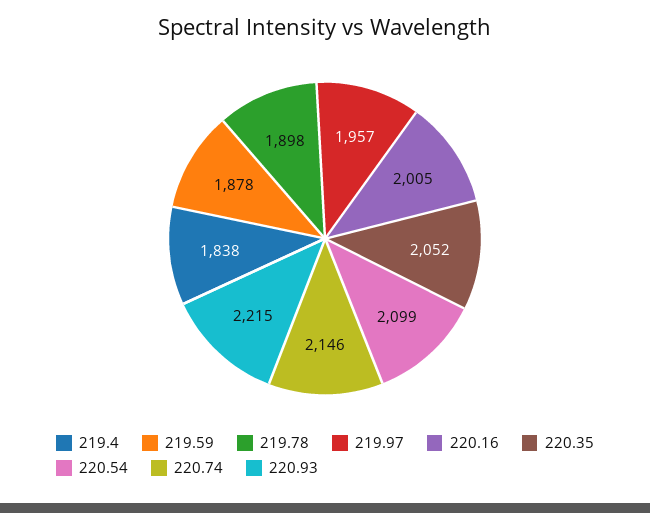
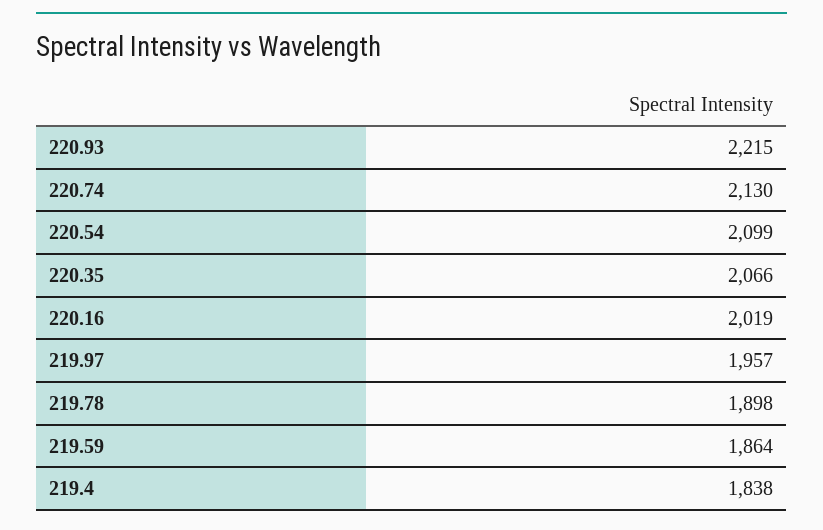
  {
    "219.4": 1838,
-   "219.59": 1878,
+   "219.59": 1864,
    "219.78": 1898,
    "219.97": 1957,
-   "220.16": 2005,
+   "220.16": 2019,
-   "220.35": 2052,
+   "220.35": 2066,
    "220.54": 2099,
-   "220.74": 2146,
+   "220.74": 2130,
    "220.93": 2215
  }

